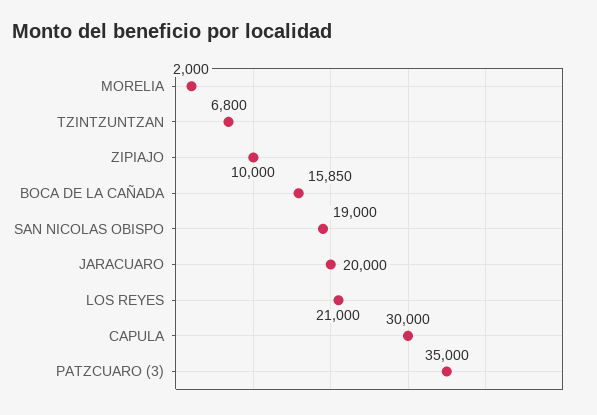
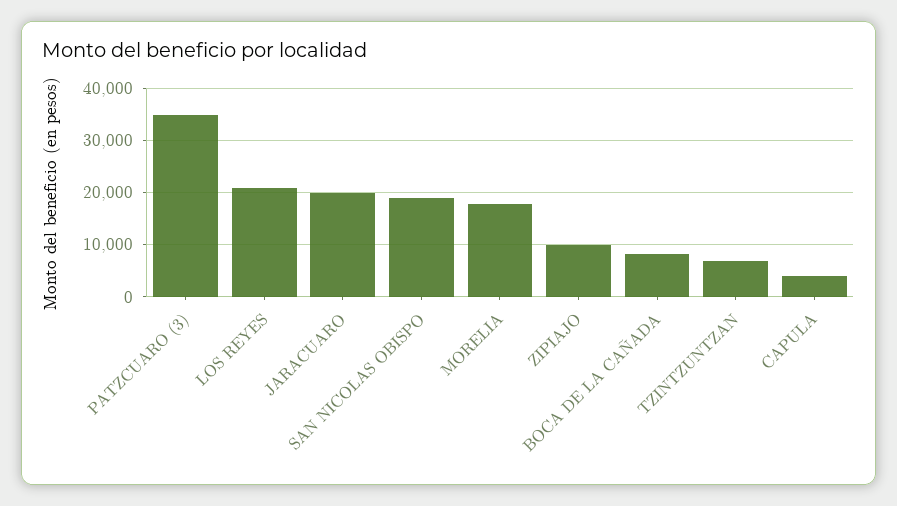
  {
-   "MORELIA": 2000,
+   "MORELIA": 18000,
    "TZINTZUNTZAN": 6800,
    "ZIPIAJO": 10000,
-   "BOCA DE LA CAÑADA": 15850,
+   "BOCA DE LA CAÑADA": 8000,
    "SAN NICOLAS OBISPO": 19000,
    "JARACUARO": 20000,
    "LOS REYES": 21000,
-   "CAPULA": 30000,
+   "CAPULA": 4000,
    "PATZCUARO (3)": 35000
  }

